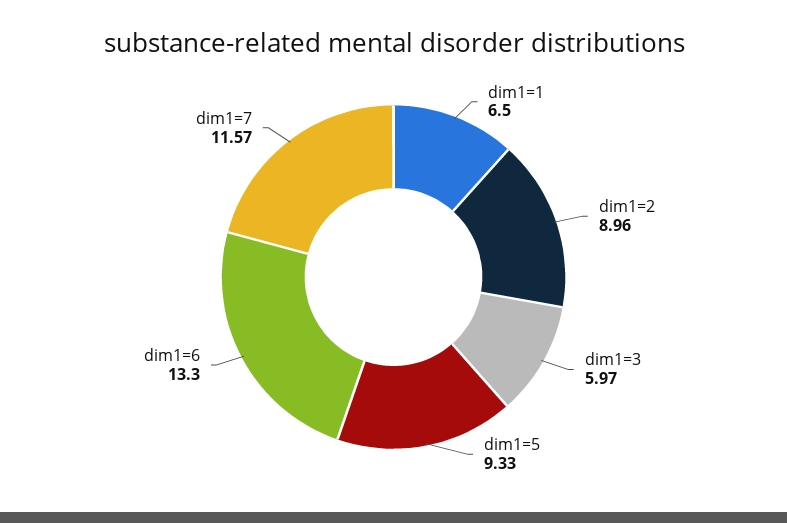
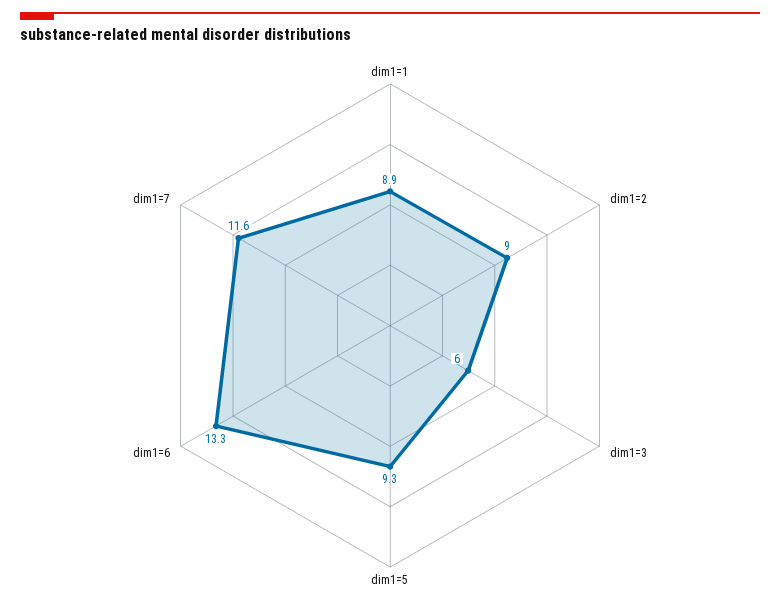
  {
-   "dim1=1": 6.5,
+   "dim1=1": 8.9,
    "dim1=2": 8.96,
    "dim1=3": 5.97,
    "dim1=5": 9.33,
    "dim1=6": 13.3,
    "dim1=7": 11.57
  }

